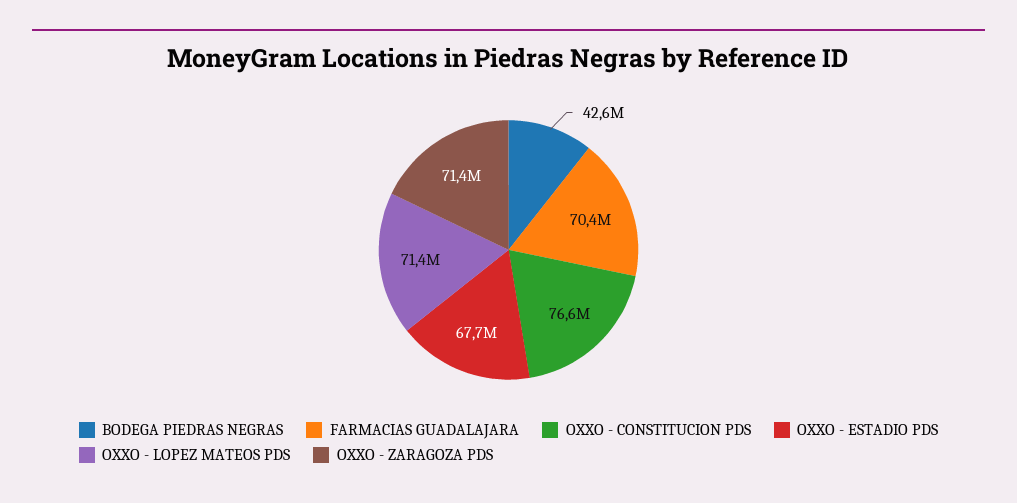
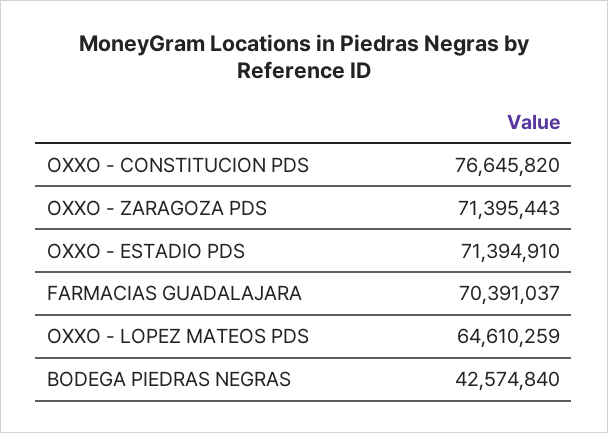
  {
    "BODEGA PIEDRAS NEGRAS": 42574840,
    "FARMACIAS GUADALAJARA": 70391037,
    "OXXO - CONSTITUCION PDS": 76645820,
-   "OXXO - ESTADIO PDS": 67700000,
+   "OXXO - ESTADIO PDS": 71394910,
-   "OXXO - LOPEZ MATEOS PDS": 71400000,
+   "OXXO - LOPEZ MATEOS PDS": 64610259,
    "OXXO - ZARAGOZA PDS": 71395443
  }

